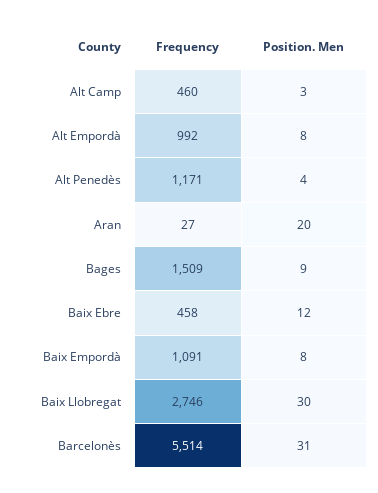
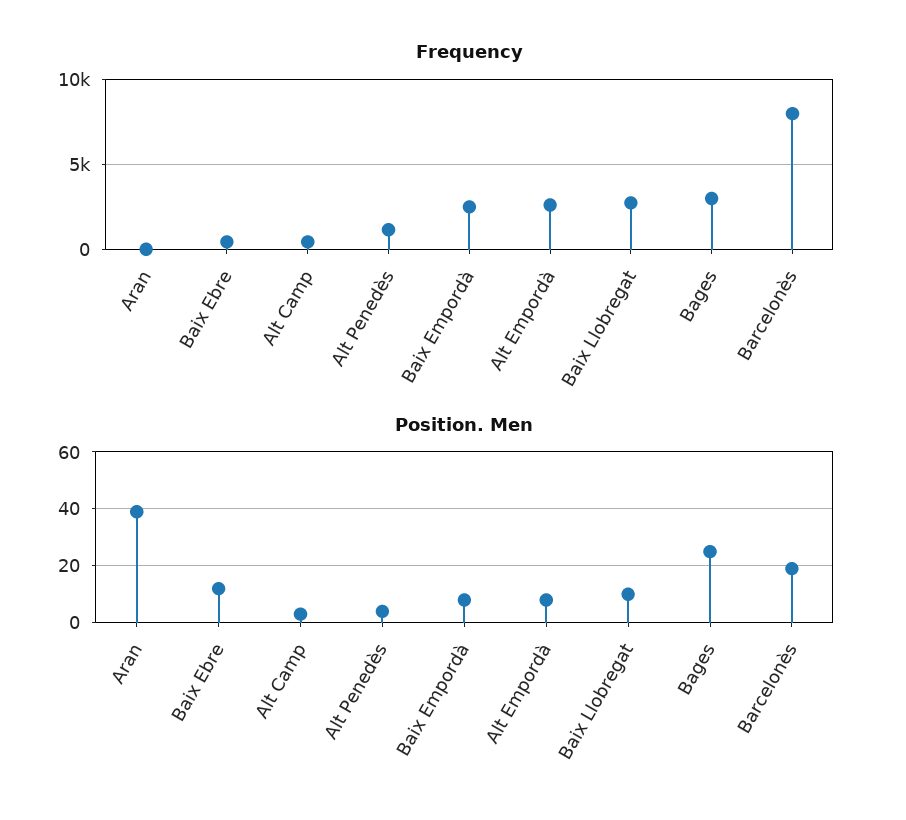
  {
    "Frequency": {
      "Alt Camp": 460,
-     "Alt Empordà": 992,
+     "Alt Empordà": 2500,
      "Alt Penedès": 1171,
      "Aran": 27,
-     "Bages": 1509,
+     "Bages": 3000,
      "Baix Ebre": 458,
-     "Baix Empordà": 1091,
+     "Baix Empordà": 2500,
      "Baix Llobregat": 2746,
-     "Barcelonès": 5514
+     "Barcelonès": 8000
    },
    "Position. Men": {
      "Alt Camp": 3,
      "Alt Empordà": 8,
      "Alt Penedès": 4,
-     "Aran": 20,
+     "Aran": 40,
-     "Bages": 9,
+     "Bages": 25,
      "Baix Ebre": 12,
      "Baix Empordà": 8,
-     "Baix Llobregat": 30,
+     "Baix Llobregat": 10,
-     "Barcelonès": 31
+     "Barcelonès": 20
    }
  }

